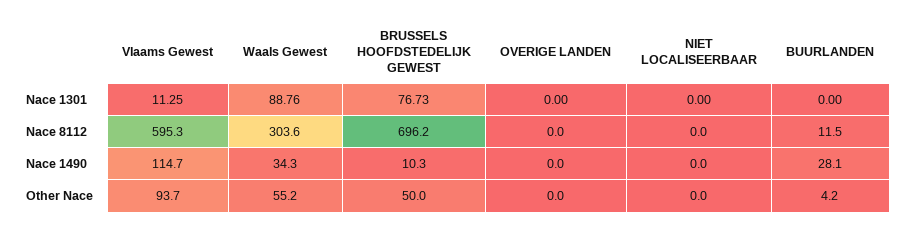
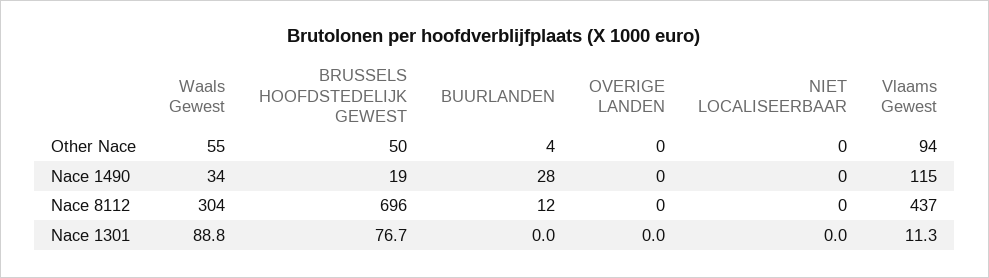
  {
    "Vlaams Gewest": {
      "Nace 1301": 11.25,
-     "Nace 8112": 595.3,
+     "Nace 8112": 437,
      "Nace 1490": 114.7,
      "Other Nace": 93.7
    },
    "Waals Gewest": {
      "Nace 1301": 88.76,
      "Nace 8112": 303.6,
      "Nace 1490": 34.3,
      "Other Nace": 55.2
    },
    "BRUSSELS HOOFDSTEDELIJK GEWEST": {
      "Nace 1301": 76.73,
      "Nace 8112": 696.2,
-     "Nace 1490": 10.3,
+     "Nace 1490": 19,
      "Other Nace": 50
    },
    "OVERIGE LANDEN": {
      "Nace 1301": 0,
      "Nace 8112": 0,
      "Nace 1490": 0,
      "Other Nace": 0
    },
    "NIET LOCALISEERBAAR": {
      "Nace 1301": 0,
      "Nace 8112": 0,
      "Nace 1490": 0,
      "Other Nace": 0
    },
    "BUURLANDEN": {
      "Nace 1301": 0,
      "Nace 8112": 11.5,
      "Nace 1490": 28.1,
      "Other Nace": 4.2
    }
  }

